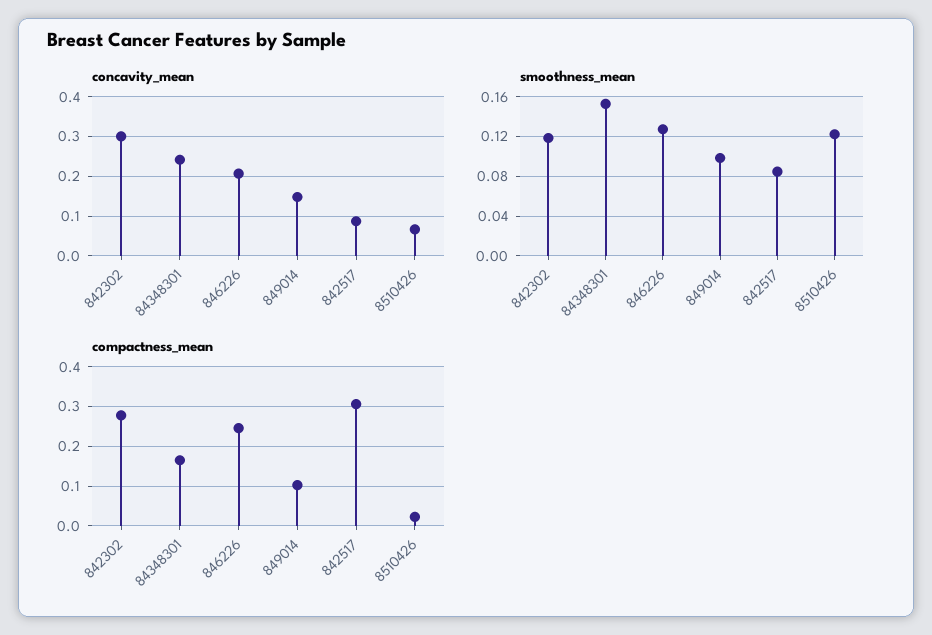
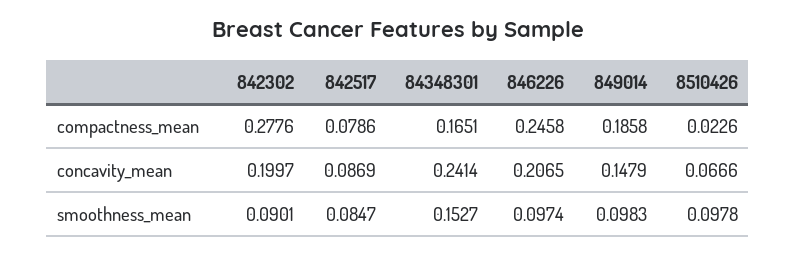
  {
    "concavity_mean": {
-     "842302": 0.3,
+     "842302": 0.1997,
      "84348301": 0.2414,
      "846226": 0.2065,
      "849014": 0.1479,
      "842517": 0.0869,
      "8510426": 0.0666
    },
    "smoothness_mean": {
-     "842302": 0.12,
+     "842302": 0.0901,
      "84348301": 0.1527,
-     "846226": 0.13,
+     "846226": 0.0974,
      "849014": 0.0983,
      "842517": 0.0847,
-     "8510426": 0.12
+     "8510426": 0.0978
    },
    "compactness_mean": {
      "842302": 0.2776,
      "84348301": 0.1651,
      "846226": 0.2458,
-     "849014": 0.1,
+     "849014": 0.1858,
-     "842517": 0.3,
+     "842517": 0.0786,
      "8510426": 0.0226
    }
  }

